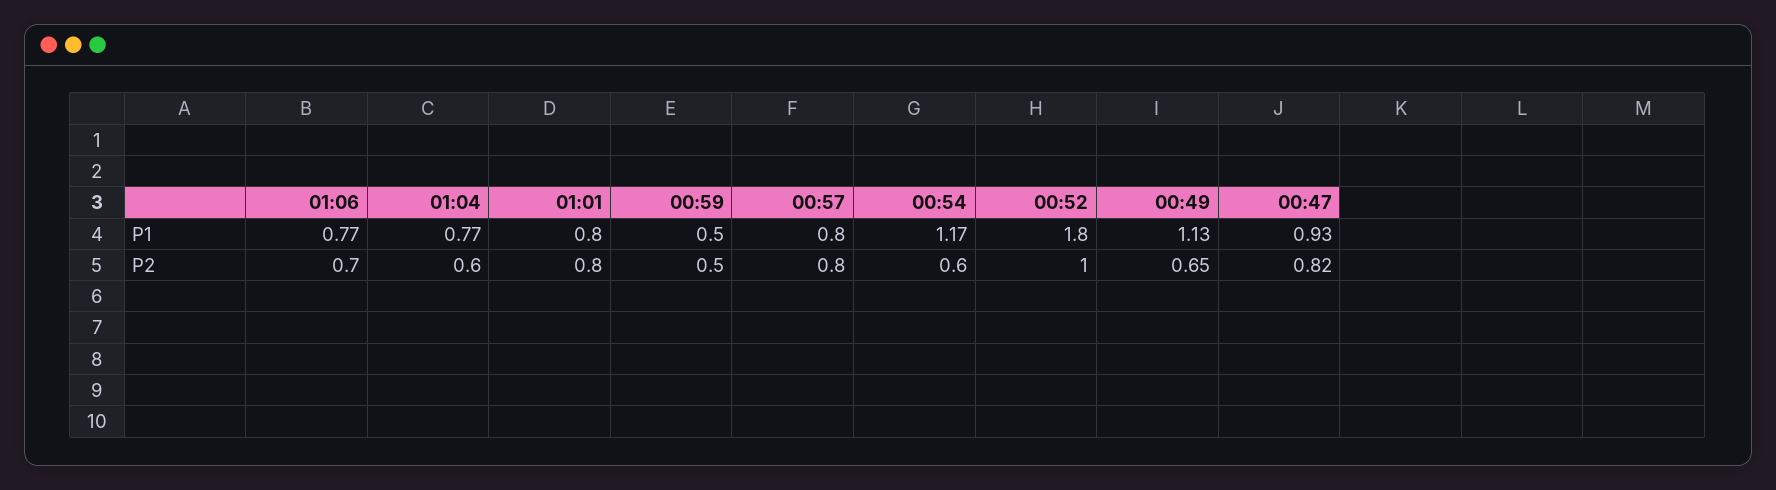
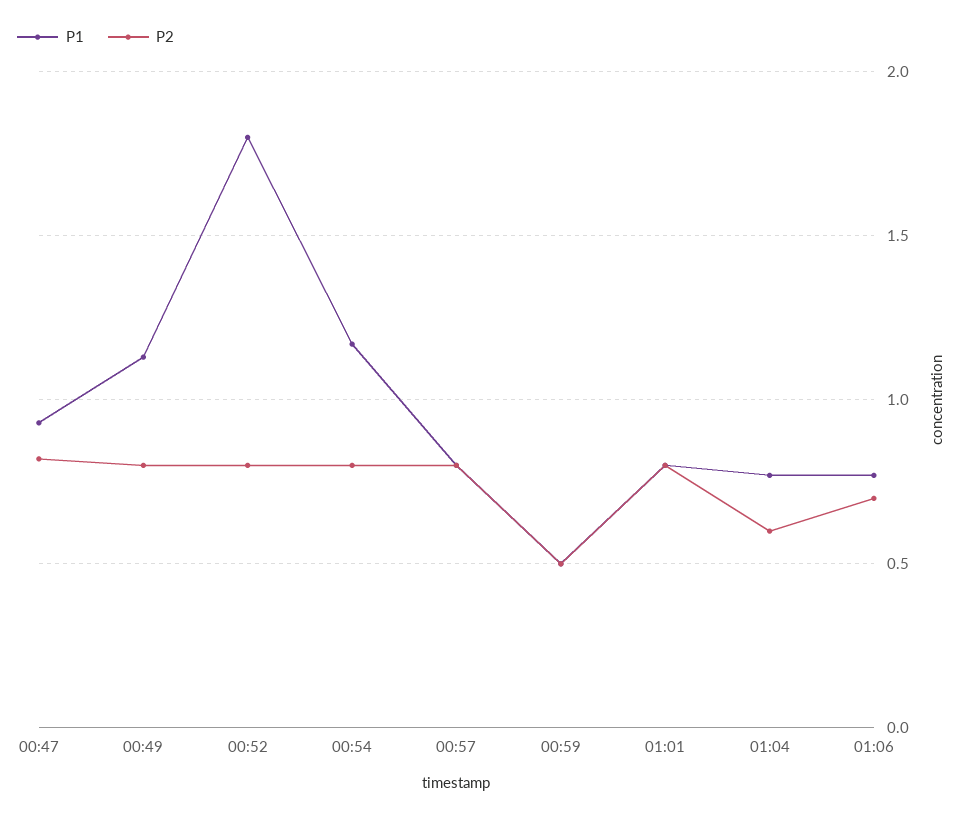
  {
    "P1": {
      "01:06": 0.77,
      "01:04": 0.77,
      "01:01": 0.8,
      "00:59": 0.5,
      "00:57": 0.8,
      "00:54": 1.17,
      "00:52": 1.8,
      "00:49": 1.13,
      "00:47": 0.93
    },
    "P2": {
      "01:06": 0.7,
      "01:04": 0.6,
      "01:01": 0.8,
      "00:59": 0.5,
      "00:57": 0.8,
-     "00:54": 0.6,
+     "00:54": 0.8,
-     "00:52": 1,
+     "00:52": 0.8,
-     "00:49": 0.65,
+     "00:49": 0.8,
      "00:47": 0.82
    }
  }

